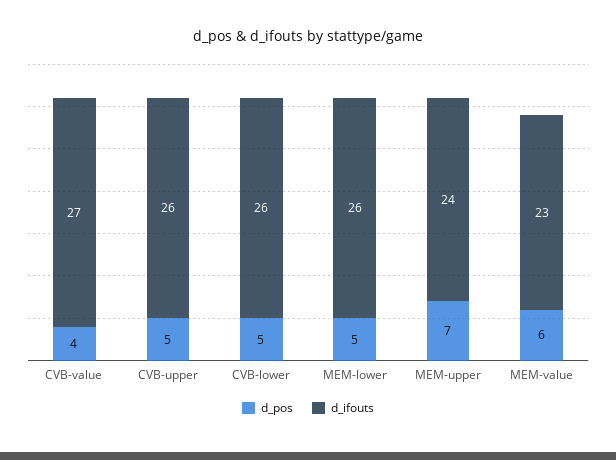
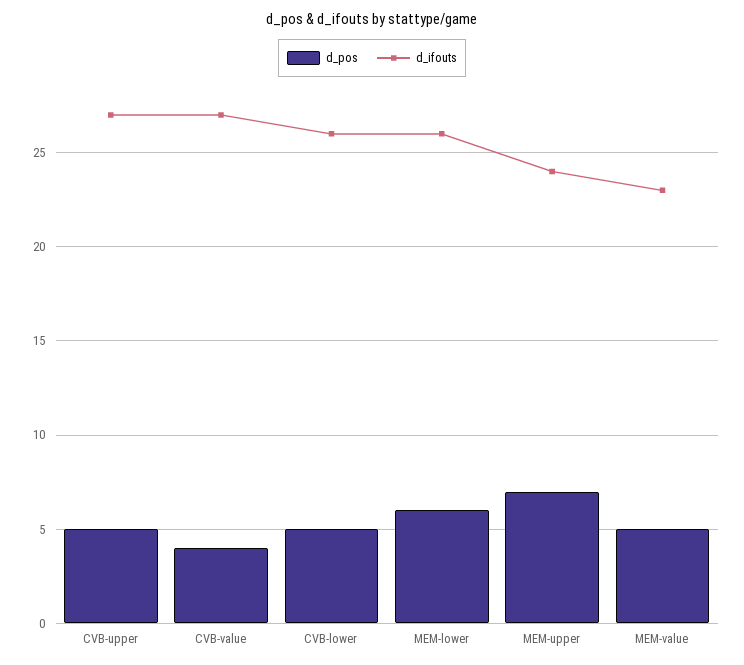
  {
    "d_pos": {
      "CVB-value": 4,
      "CVB-upper": 5,
      "CVB-lower": 5,
-     "MEM-lower": 5,
+     "MEM-lower": 6,
      "MEM-upper": 7,
-     "MEM-value": 6
+     "MEM-value": 5
    },
    "d_ifouts": {
      "CVB-value": 27,
-     "CVB-upper": 26,
+     "CVB-upper": 27,
      "CVB-lower": 26,
      "MEM-lower": 26,
      "MEM-upper": 24,
      "MEM-value": 23
    }
  }

